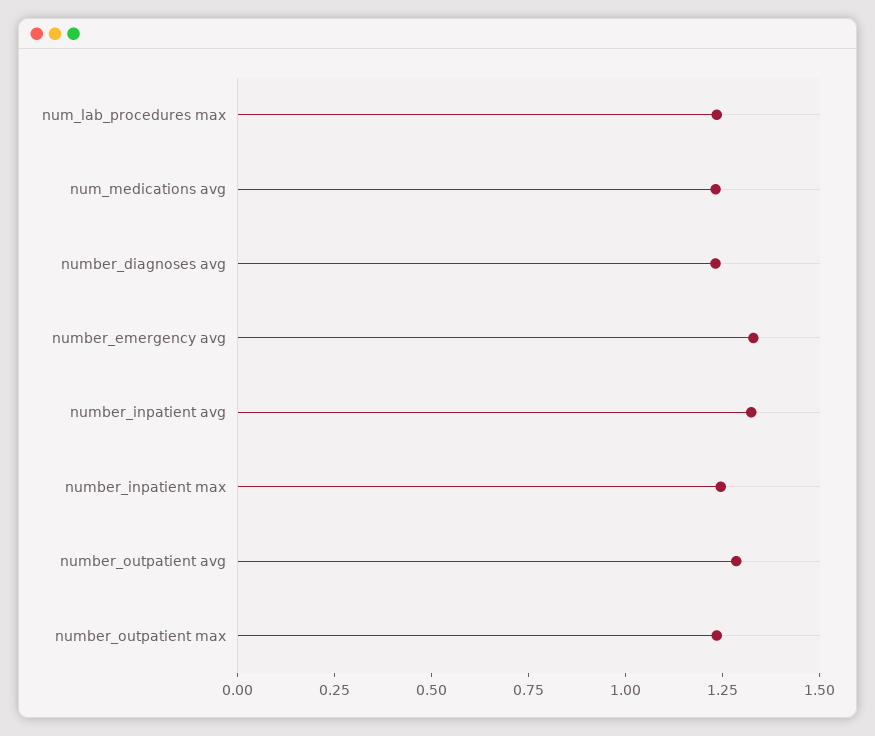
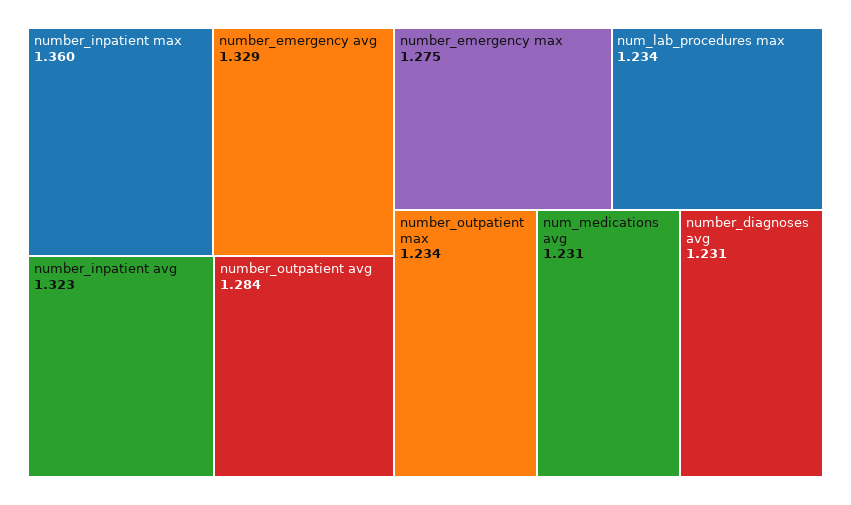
  {
    "num_lab_procedures max": 1.234,
    "num_medications avg": 1.231,
    "number_diagnoses avg": 1.231,
    "number_emergency avg": 1.329,
    "number_inpatient avg": 1.323,
-   "number_inpatient max": 1.25,
+   "number_inpatient max": 1.36,
    "number_outpatient avg": 1.284,
-   "number_outpatient max": 1.234
+   "number_outpatient max": 1.234,
+   "number_emergency max": 1.275
  }

